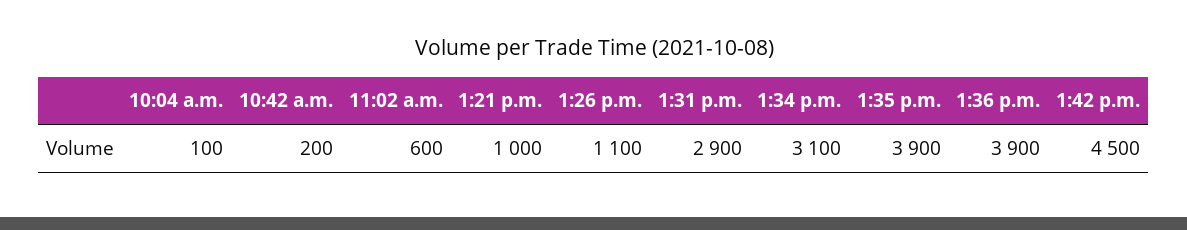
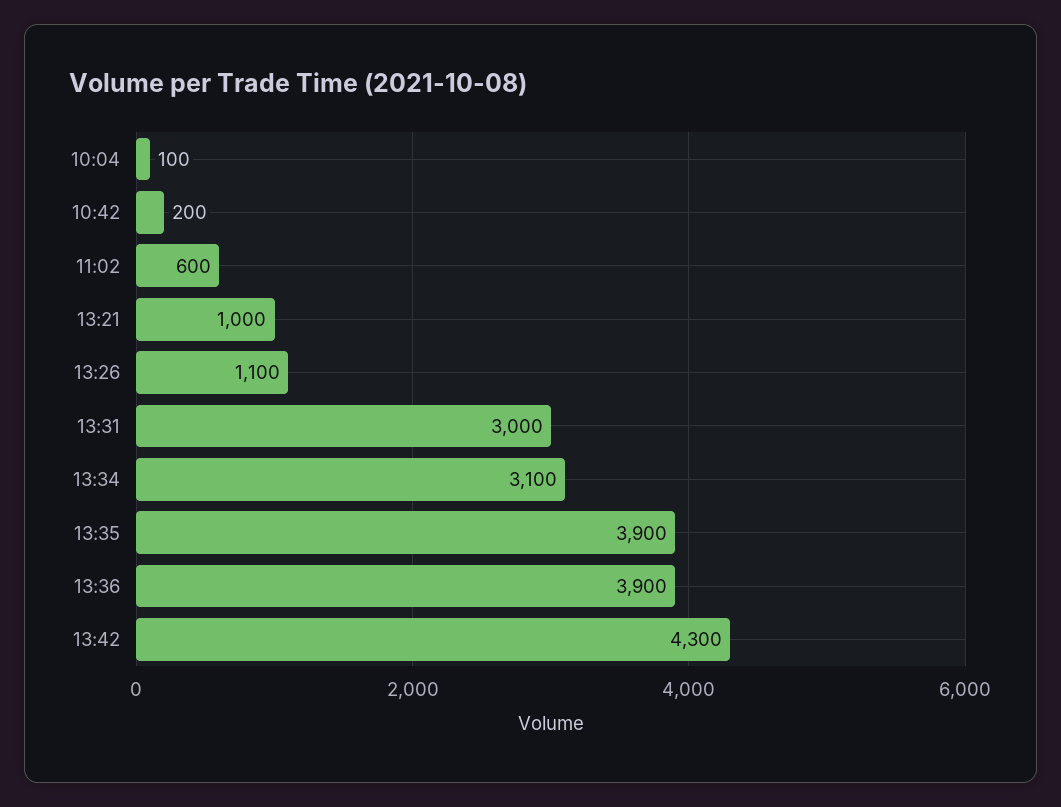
  {
    "10:04 a.m.": 100,
    "10:42 a.m.": 200,
    "11:02 a.m.": 600,
    "1:21 p.m.": 1000,
    "1:26 p.m.": 1100,
-   "1:31 p.m.": 2900,
+   "1:31 p.m.": 3000,
    "1:34 p.m.": 3100,
    "1:35 p.m.": 3900,
    "1:36 p.m.": 3900,
-   "1:42 p.m.": 4500
+   "1:42 p.m.": 4300
  }

